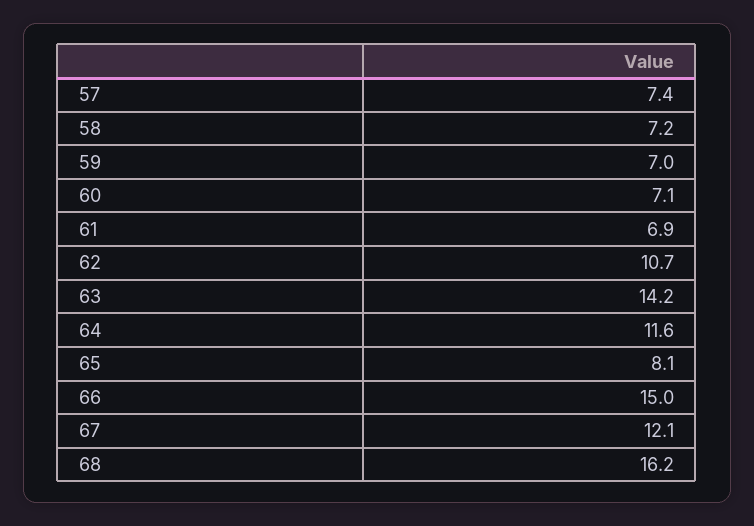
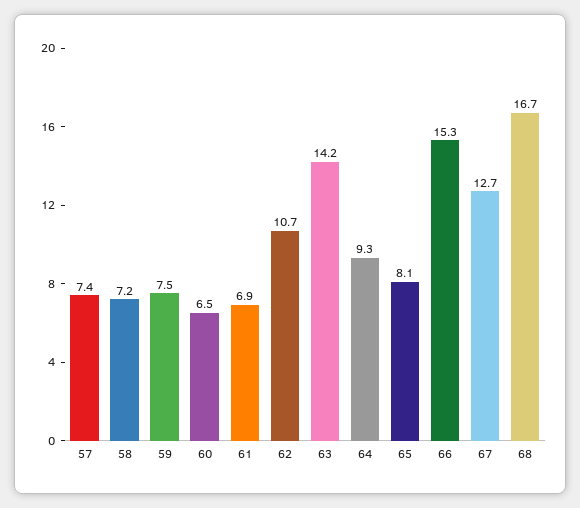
  {
    "57": 7.4,
    "58": 7.2,
-   "59": 7,
+   "59": 7.5,
-   "60": 7.1,
+   "60": 6.5,
    "61": 6.9,
    "62": 10.7,
    "63": 14.2,
-   "64": 11.6,
+   "64": 9.3,
    "65": 8.1,
-   "66": 15,
+   "66": 15.3,
-   "67": 12.1,
+   "67": 12.7,
-   "68": 16.2
+   "68": 16.7
  }

